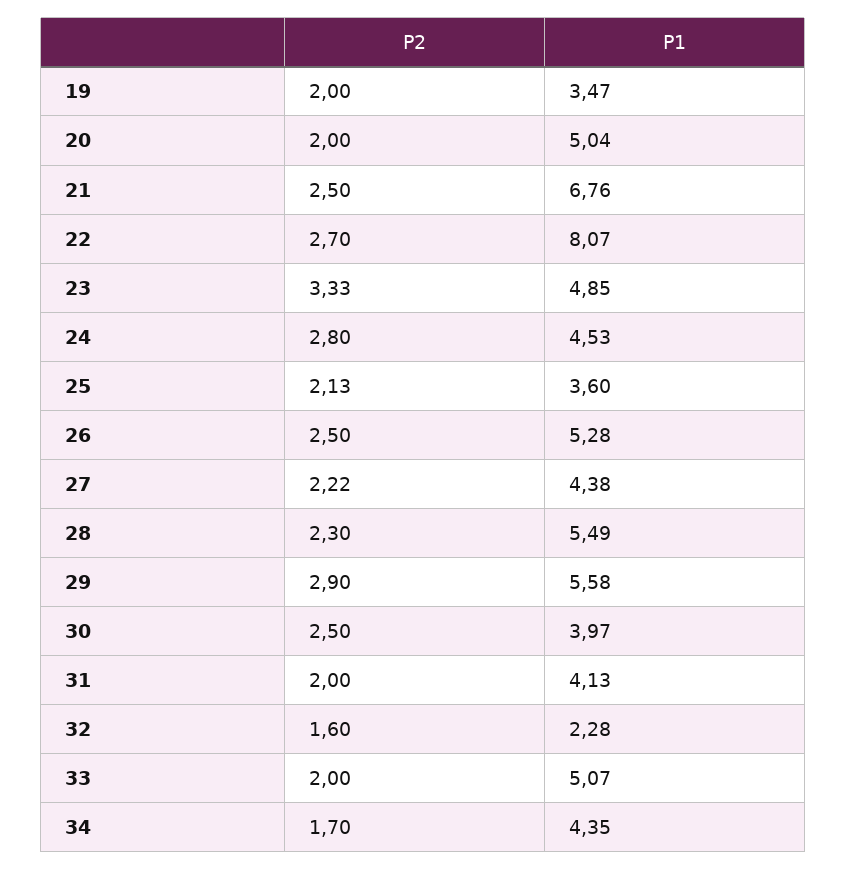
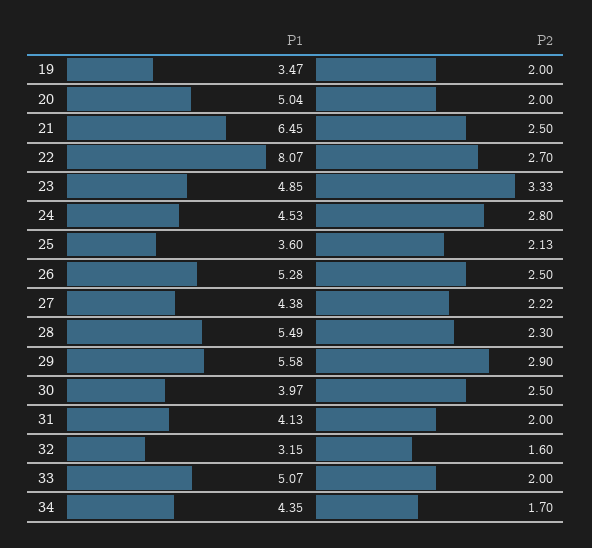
  {
    "P2": {
      "19": 2,
      "20": 2,
      "21": 2.5,
      "22": 2.7,
      "23": 3.33,
      "24": 2.8,
      "25": 2.13,
      "26": 2.5,
      "27": 2.22,
      "28": 2.3,
      "29": 2.9,
      "30": 2.5,
      "31": 2,
      "32": 1.6,
      "33": 2,
      "34": 1.7
    },
    "P1": {
      "19": 3.47,
      "20": 5.04,
-     "21": 6.76,
+     "21": 6.45,
      "22": 8.07,
      "23": 4.85,
      "24": 4.53,
      "25": 3.6,
      "26": 5.28,
      "27": 4.38,
      "28": 5.49,
      "29": 5.58,
      "30": 3.97,
      "31": 4.13,
-     "32": 2.28,
+     "32": 3.15,
      "33": 5.07,
      "34": 4.35
    }
  }

